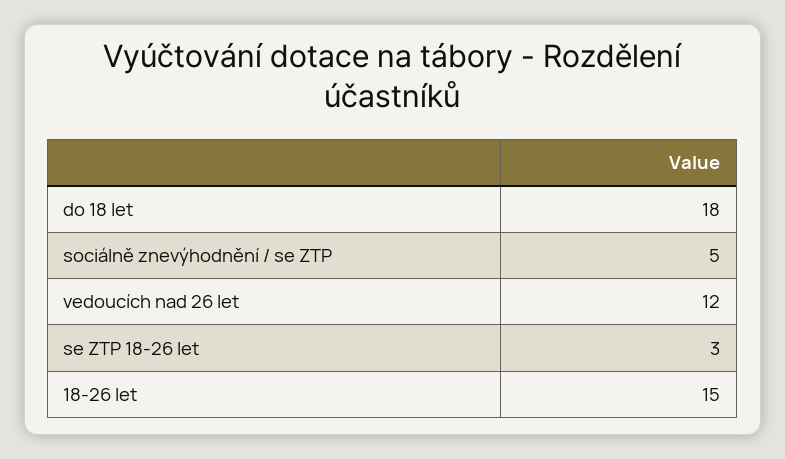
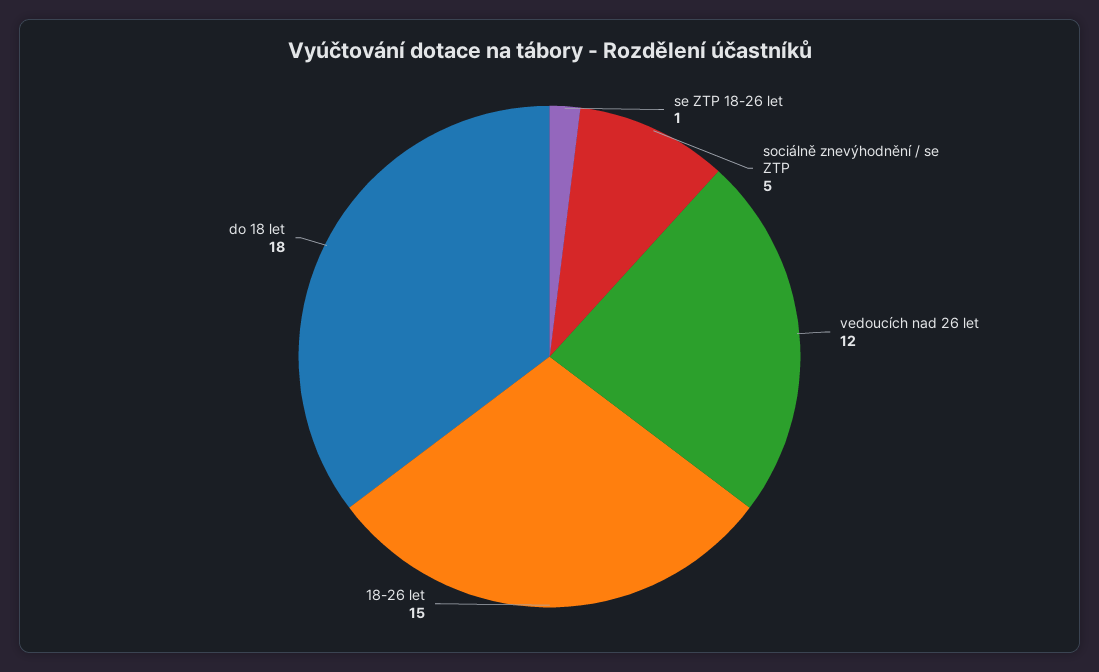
  {
    "do 18 let": 18,
    "sociálně znevýhodnění / se ZTP": 5,
    "vedoucích nad 26 let": 12,
-   "se ZTP 18-26 let": 3,
+   "se ZTP 18-26 let": 1,
    "18-26 let": 15
  }

